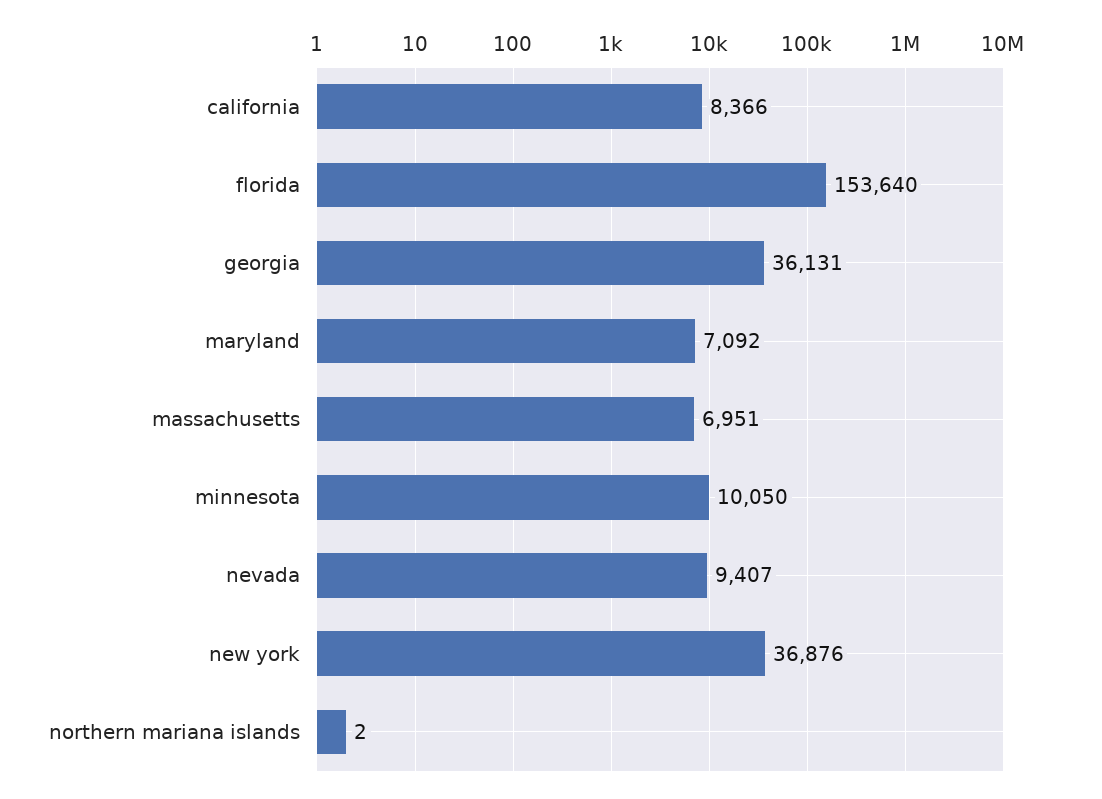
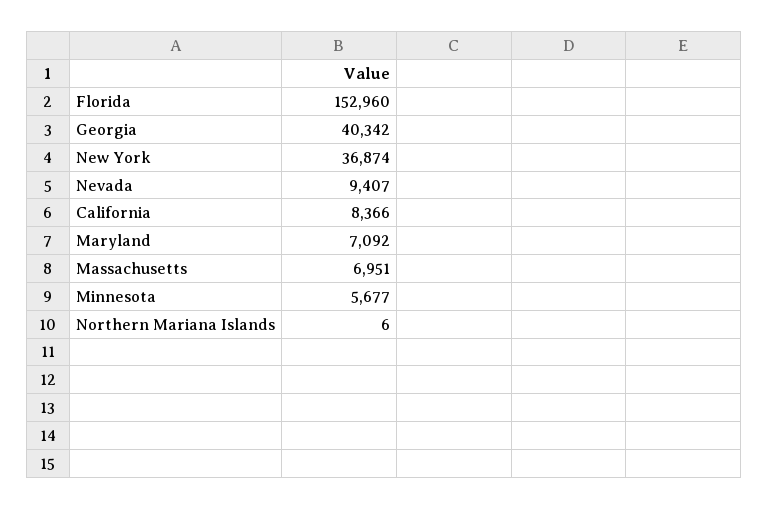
  {
    "california": 8366,
-   "florida": 153640,
+   "florida": 152960,
-   "georgia": 36131,
+   "georgia": 40342,
    "maryland": 7092,
    "massachusetts": 6951,
-   "minnesota": 10050,
+   "minnesota": 5677,
    "nevada": 9407,
-   "new york": 36876,
+   "new york": 36874,
-   "northern mariana islands": 2
+   "northern mariana islands": 6
  }

